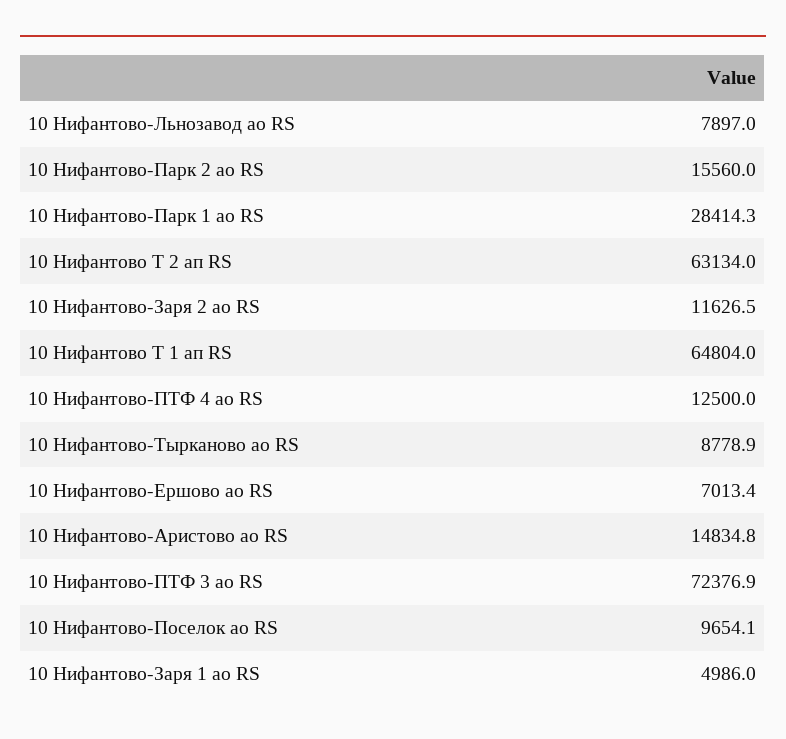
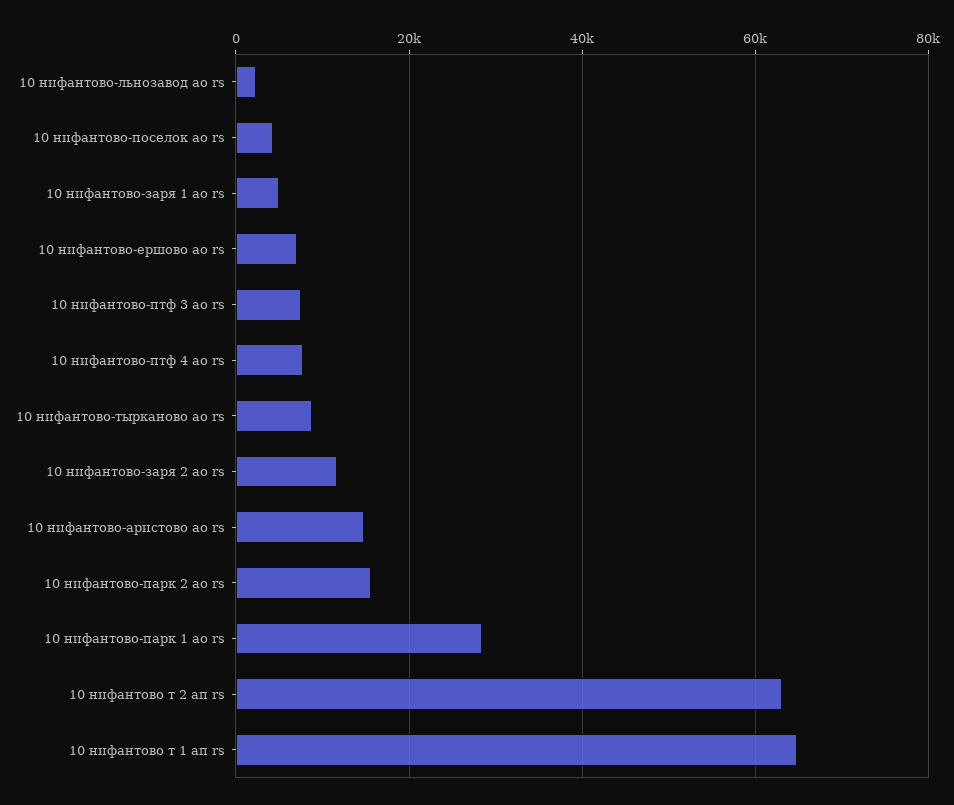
  {
-   "10 Нифантово-Льнозавод ао RS": 7897,
+   "10 Нифантово-Льнозавод ао RS": 2000,
    "10 Нифантово-Парк 2 ао RS": 15560,
    "10 Нифантово-Парк 1 ао RS": 28414.3,
    "10 Нифантово Т 2 ап RS": 63134,
    "10 Нифантово-Заря 2 ао RS": 11626.5,
    "10 Нифантово Т 1 ап RS": 64804,
-   "10 Нифантово-ПТФ 4 ао RS": 12500,
+   "10 Нифантово-ПТФ 4 ао RS": 8000,
    "10 Нифантово-Тырканово ао RS": 8778.9,
    "10 Нифантово-Ершово ао RS": 7013.4,
    "10 Нифантово-Аристово ао RS": 14834.8,
-   "10 Нифантово-ПТФ 3 ао RS": 72376.9,
+   "10 Нифантово-ПТФ 3 ао RS": 8000,
-   "10 Нифантово-Поселок ао RS": 9654.1,
+   "10 Нифантово-Поселок ао RS": 4000,
    "10 Нифантово-Заря 1 ао RS": 4986
  }

